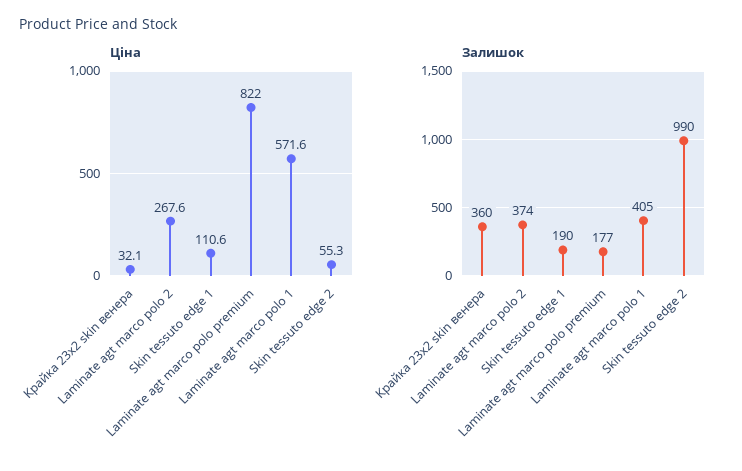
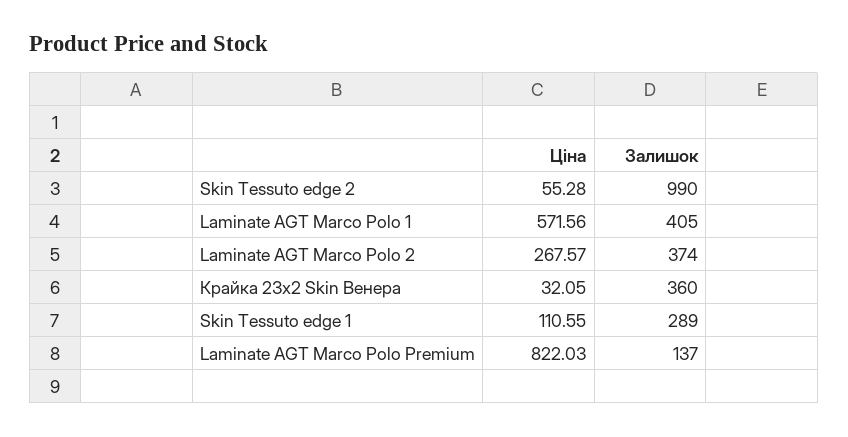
  {
    "Ціна": {
      "Крайка 23x2 skin венера": 32.05,
      "Laminate agt marco polo 2": 267.57,
      "Skin tessuto edge 1": 110.55,
      "Laminate agt marco polo premium": 822.03,
      "Laminate agt marco polo 1": 571.56,
      "Skin tessuto edge 2": 55.28
    },
    "Залишок": {
      "Крайка 23x2 skin венера": 360,
      "Laminate agt marco polo 2": 374,
-     "Skin tessuto edge 1": 190,
+     "Skin tessuto edge 1": 289,
-     "Laminate agt marco polo premium": 177,
+     "Laminate agt marco polo premium": 137,
      "Laminate agt marco polo 1": 405,
      "Skin tessuto edge 2": 990
    }
  }

